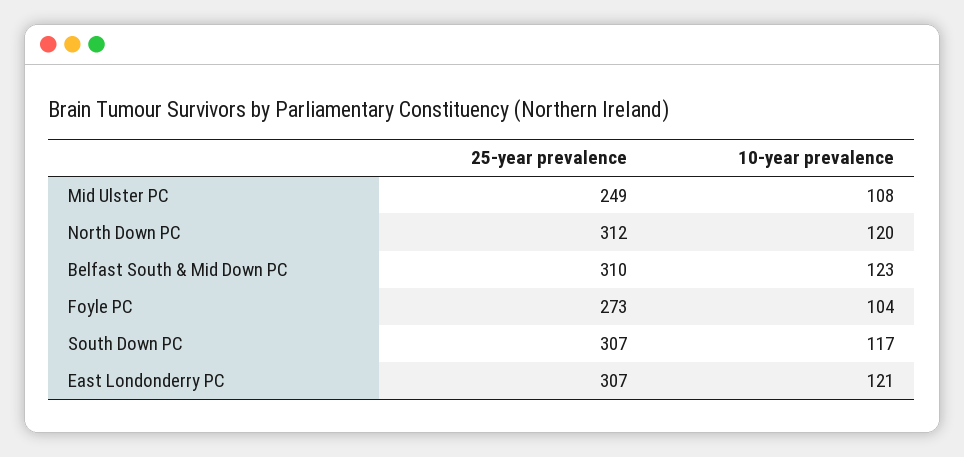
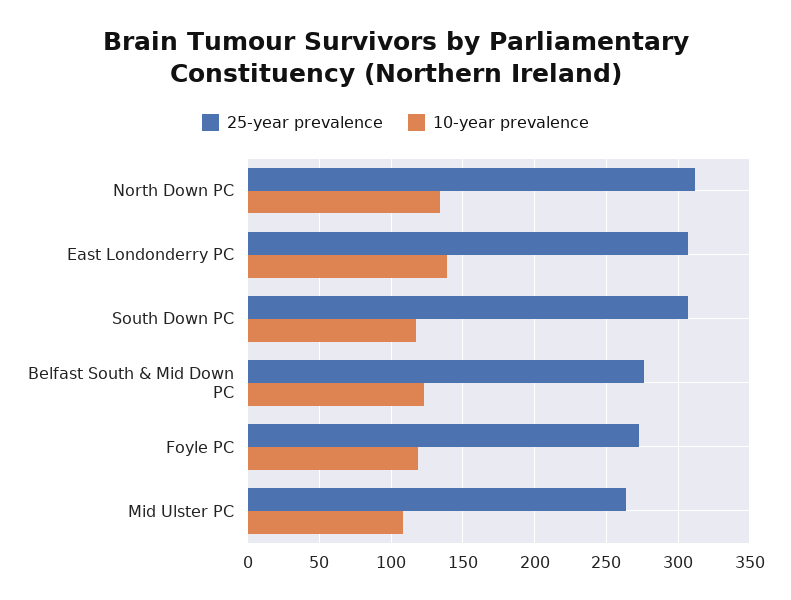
  {
    "25-year prevalence": {
-     "Mid Ulster PC": 249,
+     "Mid Ulster PC": 265,
      "North Down PC": 312,
-     "Belfast South & Mid Down PC": 310,
+     "Belfast South & Mid Down PC": 275,
      "Foyle PC": 273,
      "South Down PC": 307,
      "East Londonderry PC": 307
    },
    "10-year prevalence": {
      "Mid Ulster PC": 108,
-     "North Down PC": 120,
+     "North Down PC": 135,
      "Belfast South & Mid Down PC": 123,
-     "Foyle PC": 104,
+     "Foyle PC": 120,
      "South Down PC": 117,
-     "East Londonderry PC": 121
+     "East Londonderry PC": 140
    }
  }

